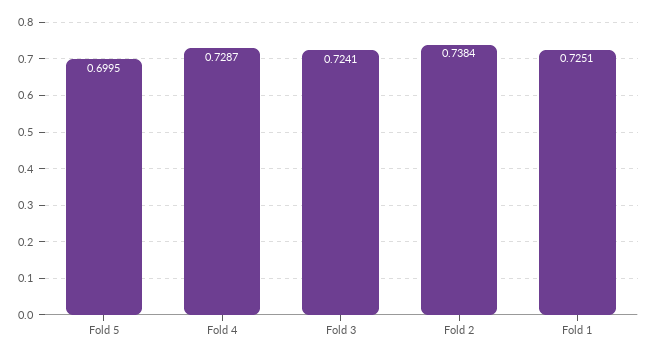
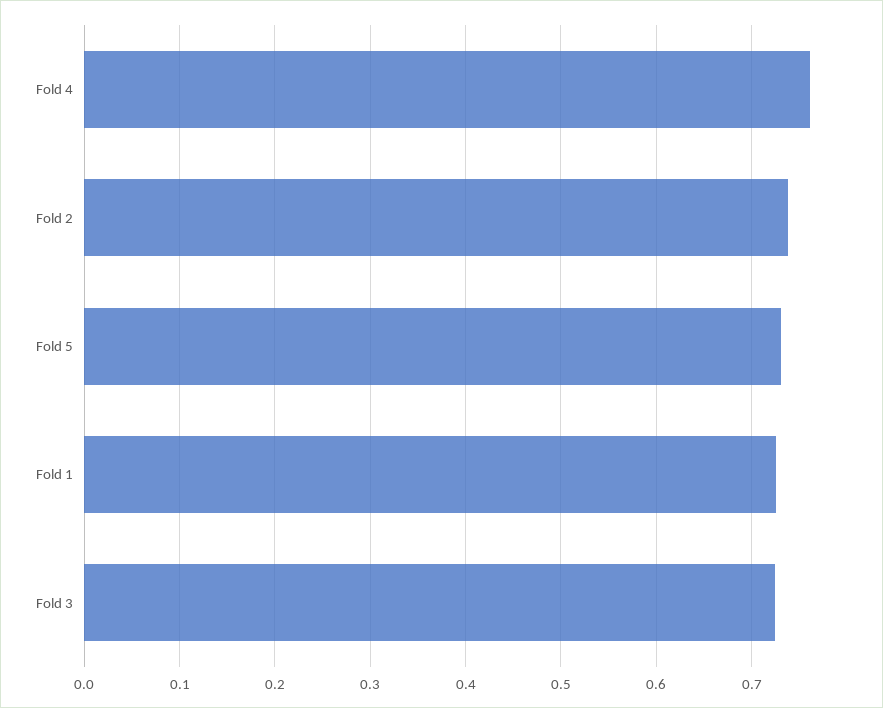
  {
-   "Fold 5": 0.6995,
+   "Fold 5": 0.73,
-   "Fold 4": 0.7287,
+   "Fold 4": 0.76,
    "Fold 3": 0.7241,
    "Fold 2": 0.7384,
    "Fold 1": 0.7251
  }

